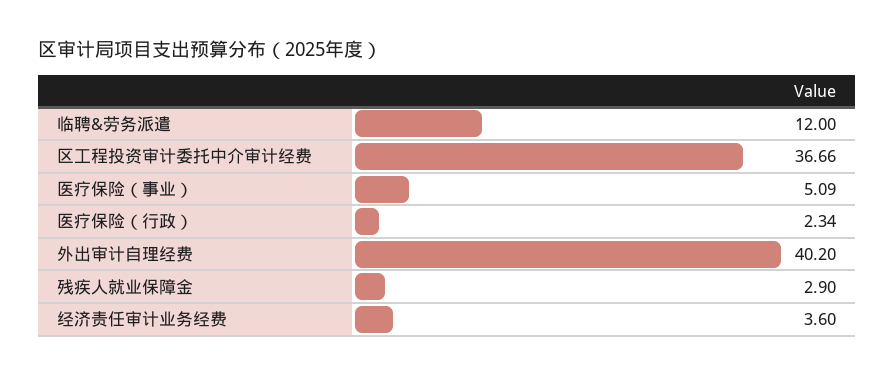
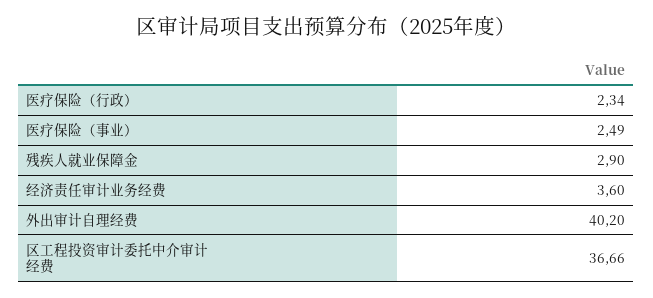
  {
-   "临聘&劳务派遣": 12,
    "区工程投资审计委托中介审计经费": 36.66,
-   "医疗保险（事业）": 5.09,
+   "医疗保险（事业）": 2.49,
    "医疗保险（行政）": 2.34,
    "外出审计自理经费": 40.2,
    "残疾人就业保障金": 2.9,
    "经济责任审计业务经费": 3.6
  }

